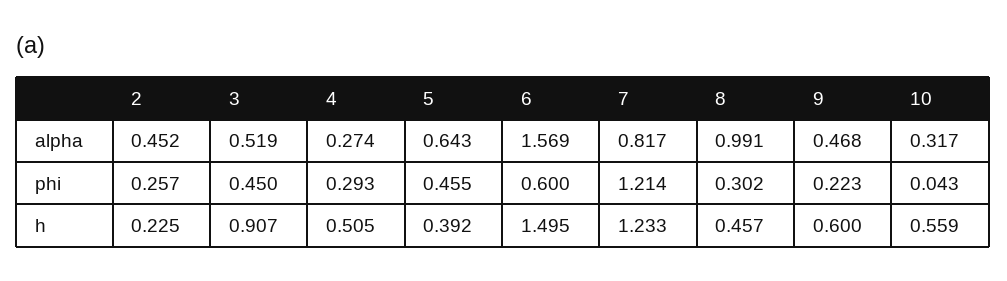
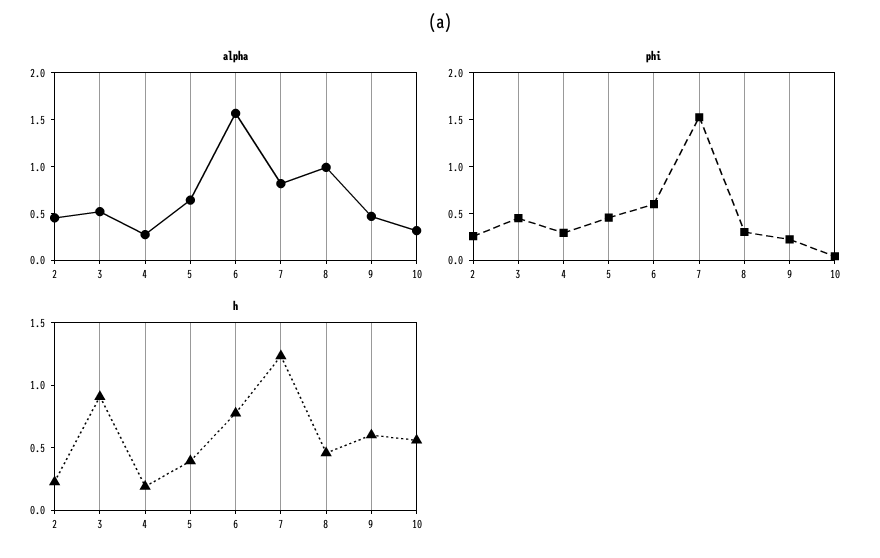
  {
    "alpha": {
      "2": 0.452,
      "3": 0.519,
      "4": 0.274,
      "5": 0.643,
      "6": 1.569,
      "7": 0.817,
      "8": 0.991,
      "9": 0.468,
      "10": 0.317
    },
    "phi": {
      "2": 0.257,
      "3": 0.45,
      "4": 0.293,
      "5": 0.455,
      "6": 0.6,
-     "7": 1.214,
+     "7": 1.5,
      "8": 0.302,
      "9": 0.223,
      "10": 0.043
    },
    "h": {
      "2": 0.225,
      "3": 0.907,
-     "4": 0.505,
+     "4": 0.2,
      "5": 0.392,
-     "6": 1.495,
+     "6": 0.8,
      "7": 1.233,
      "8": 0.457,
      "9": 0.6,
      "10": 0.559
    }
  }

